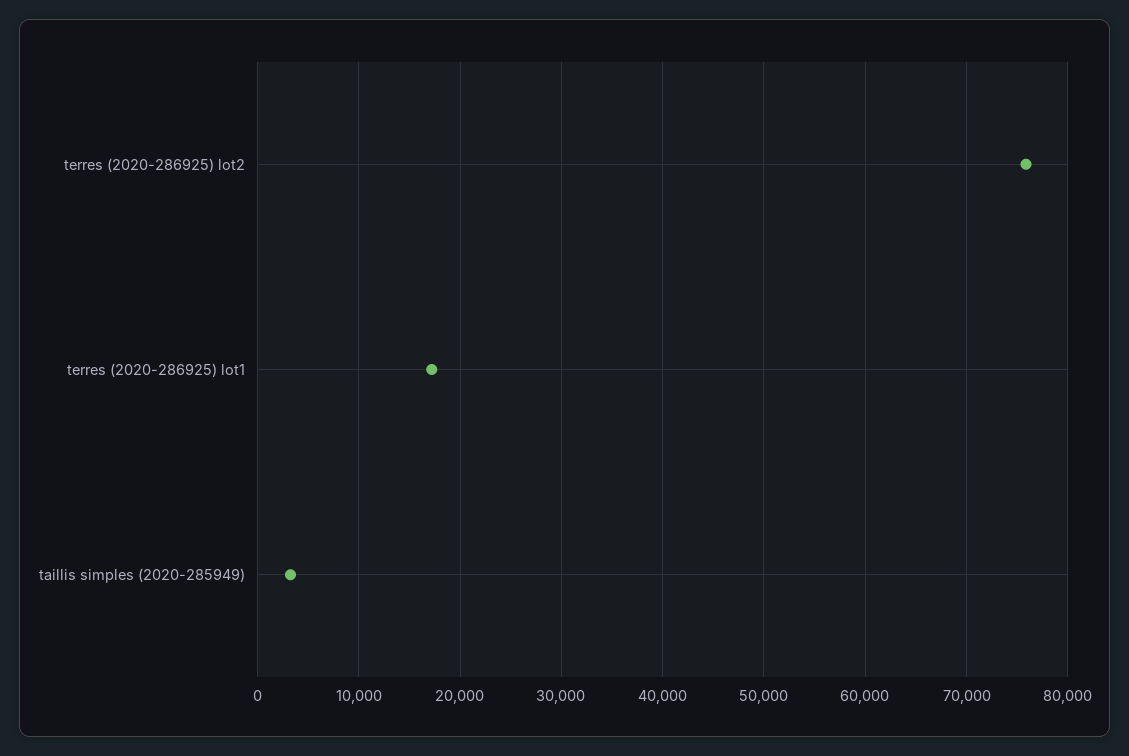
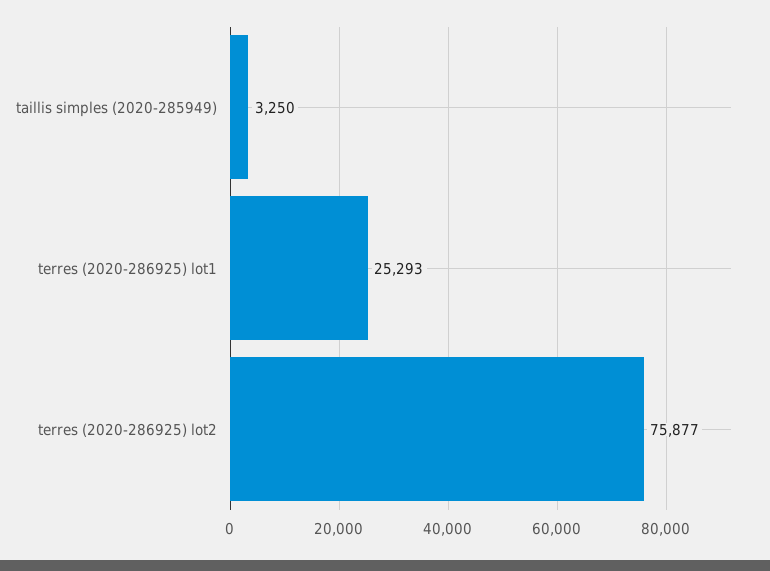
  {
    "terres (2020-286925) lot2": 75877,
-   "terres (2020-286925) lot1": 17000,
+   "terres (2020-286925) lot1": 25293,
    "taillis simples (2020-285949)": 3250
  }

